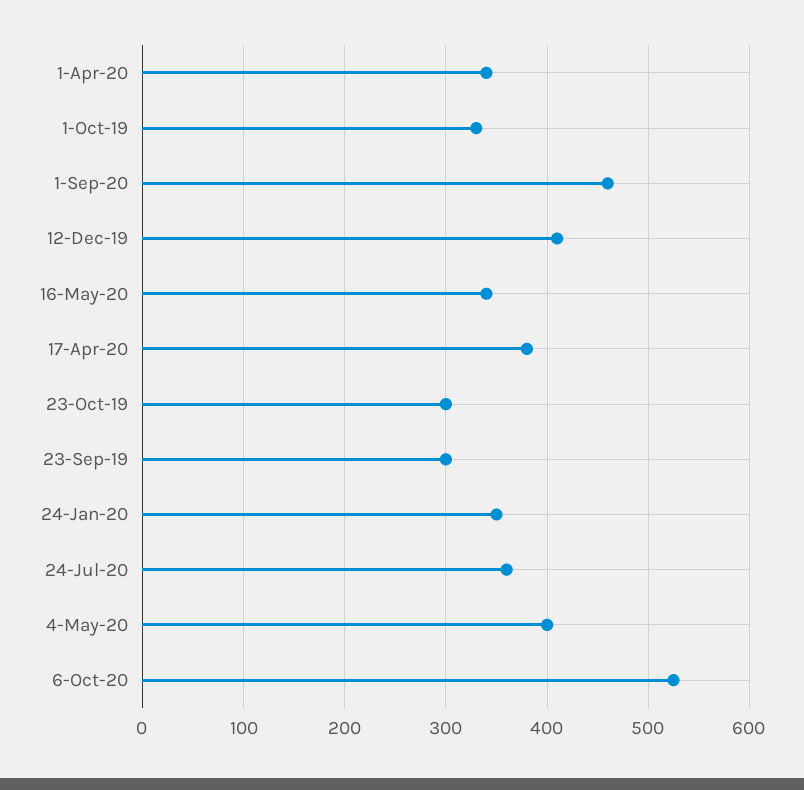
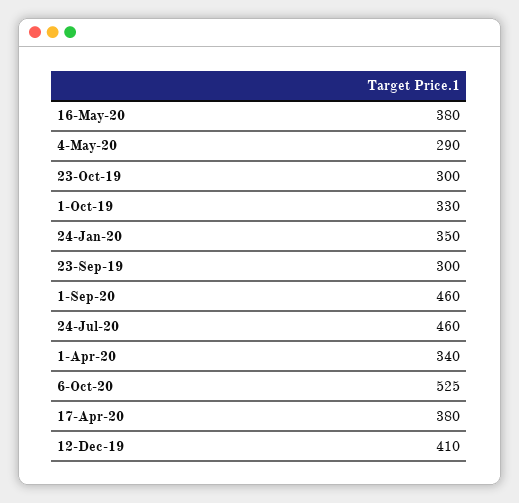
  {
    "1-Apr-20": 340,
    "1-Oct-19": 330,
    "1-Sep-20": 460,
    "12-Dec-19": 410,
-   "16-May-20": 340,
+   "16-May-20": 380,
    "17-Apr-20": 380,
    "23-Oct-19": 300,
    "23-Sep-19": 300,
    "24-Jan-20": 350,
-   "24-Jul-20": 360,
+   "24-Jul-20": 460,
-   "4-May-20": 400,
+   "4-May-20": 290,
    "6-Oct-20": 525
  }

